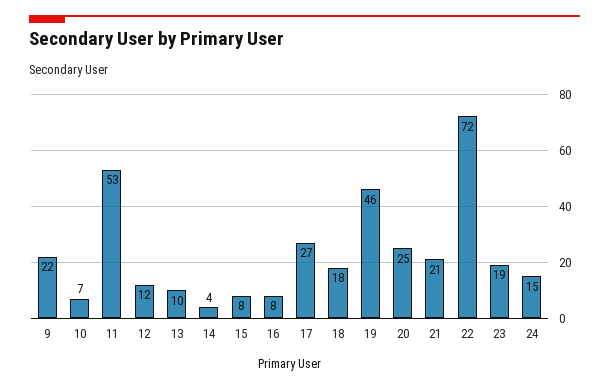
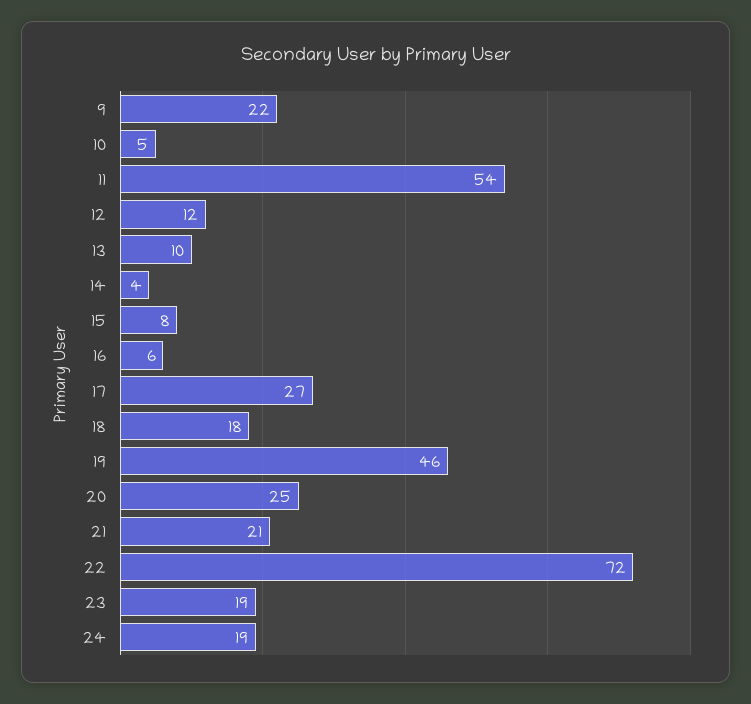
  {
    "9": 22,
-   "10": 7,
+   "10": 5,
-   "11": 53,
+   "11": 54,
    "12": 12,
    "13": 10,
    "14": 4,
    "15": 8,
-   "16": 8,
+   "16": 6,
    "17": 27,
    "18": 18,
    "19": 46,
    "20": 25,
    "21": 21,
    "22": 72,
    "23": 19,
-   "24": 15
+   "24": 19
  }

